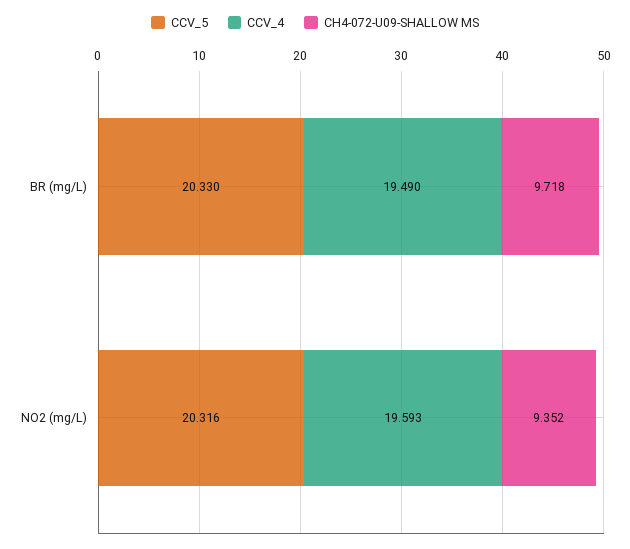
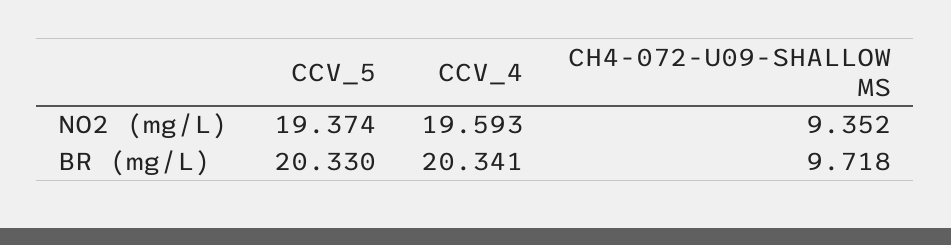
  {
    "CCV_5": {
      "BR (mg/L)": 20.33,
-     "NO2 (mg/L)": 20.316
+     "NO2 (mg/L)": 19.374
    },
    "CCV_4": {
-     "BR (mg/L)": 19.49,
+     "BR (mg/L)": 20.341,
      "NO2 (mg/L)": 19.593
    },
    "CH4-072-U09-SHALLOW MS": {
      "BR (mg/L)": 9.718,
      "NO2 (mg/L)": 9.352
    }
  }

